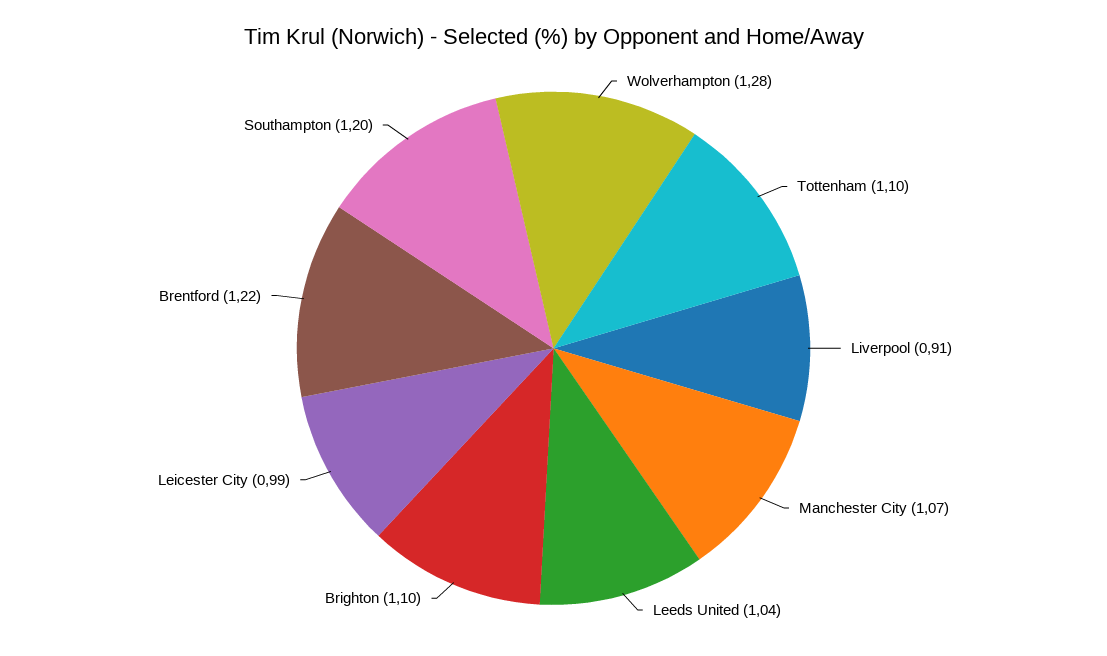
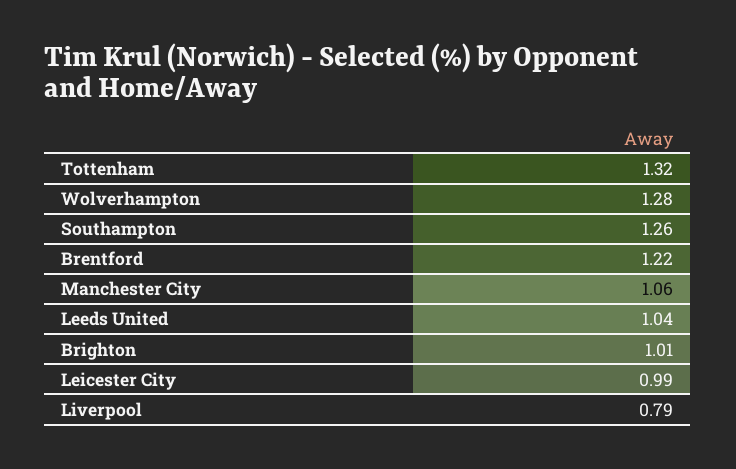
  {
    "Wolverhampton": 1.28,
-   "Tottenham": 1.1,
+   "Tottenham": 1.32,
-   "Liverpool": 0.91,
+   "Liverpool": 0.79,
-   "Manchester City": 1.07,
+   "Manchester City": 1.06,
    "Leeds United": 1.04,
-   "Brighton": 1.1,
+   "Brighton": 1.01,
    "Leicester City": 0.99,
    "Brentford": 1.22,
-   "Southampton": 1.2
+   "Southampton": 1.26
  }

